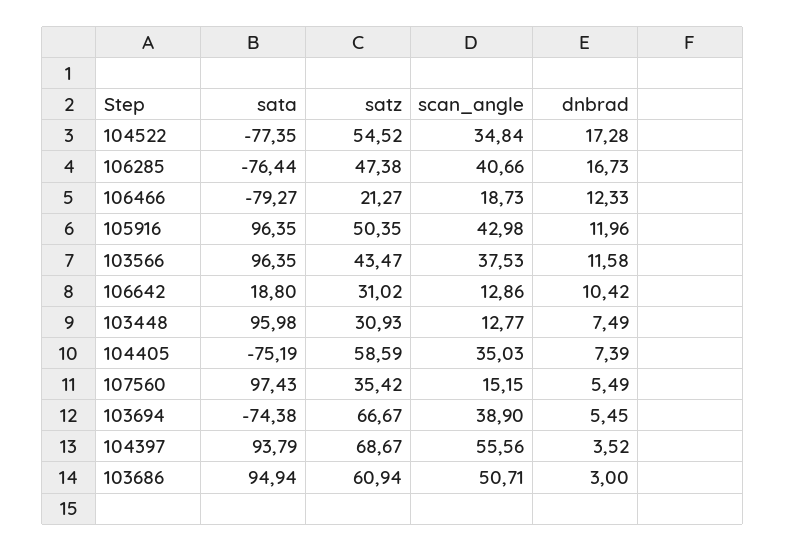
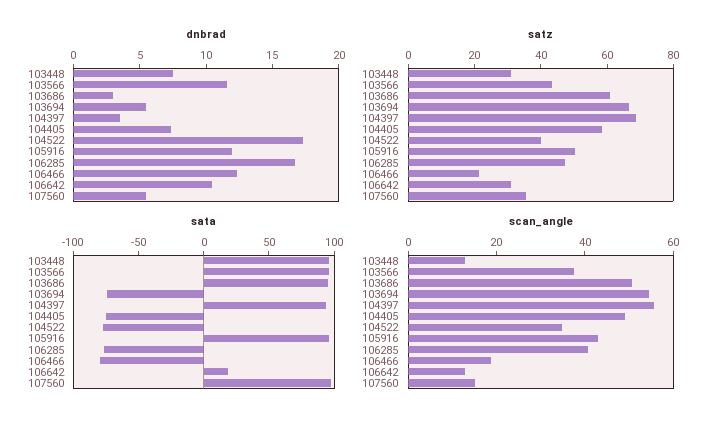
  {
    "sata": {
      "104522": -77.35,
      "106285": -76.44,
      "106466": -79.27,
      "105916": 96.35,
      "103566": 96.35,
      "106642": 18.8,
      "103448": 95.98,
      "104405": -75.19,
      "107560": 97.43,
      "103694": -74.38,
      "104397": 93.79,
      "103686": 94.94
    },
    "satz": {
-     "104522": 54.52,
+     "104522": 40,
      "106285": 47.38,
      "106466": 21.27,
      "105916": 50.35,
      "103566": 43.47,
      "106642": 31.02,
      "103448": 30.93,
      "104405": 58.59,
      "107560": 35.42,
      "103694": 66.67,
      "104397": 68.67,
      "103686": 60.94
    },
    "scan_angle": {
      "104522": 34.84,
      "106285": 40.66,
      "106466": 18.73,
      "105916": 42.98,
      "103566": 37.53,
      "106642": 12.86,
      "103448": 12.77,
-     "104405": 35.03,
+     "104405": 50,
      "107560": 15.15,
-     "103694": 38.9,
+     "103694": 55,
      "104397": 55.56,
      "103686": 50.71
    },
    "dnbrad": {
      "104522": 17.28,
      "106285": 16.73,
      "106466": 12.33,
      "105916": 11.96,
      "103566": 11.58,
      "106642": 10.42,
      "103448": 7.49,
      "104405": 7.39,
      "107560": 5.49,
      "103694": 5.45,
      "104397": 3.52,
      "103686": 3
    }
  }

